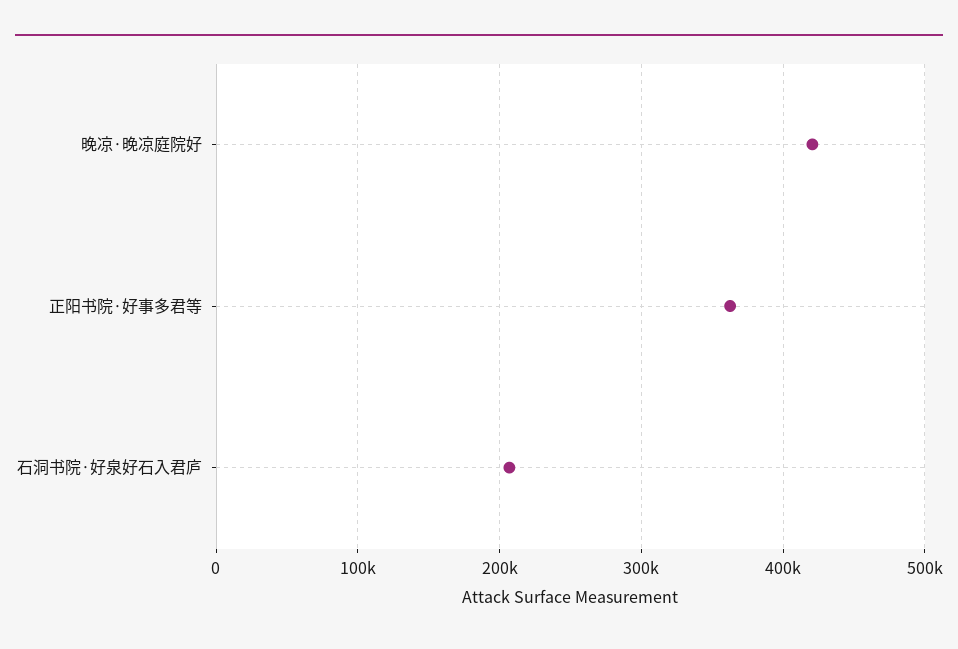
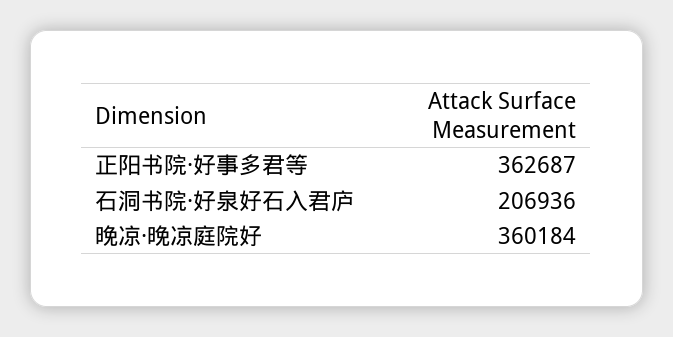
  {
-   "晚凉·晚凉庭院好": 420000,
+   "晚凉·晚凉庭院好": 360184,
    "正阳书院·好事多君等": 362687,
    "石洞书院·好泉好石入君庐": 206936
  }

